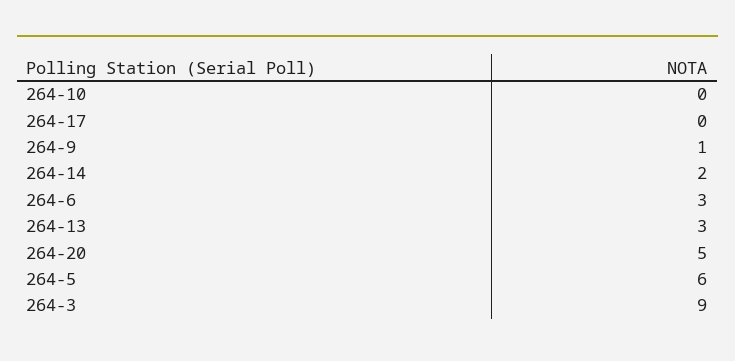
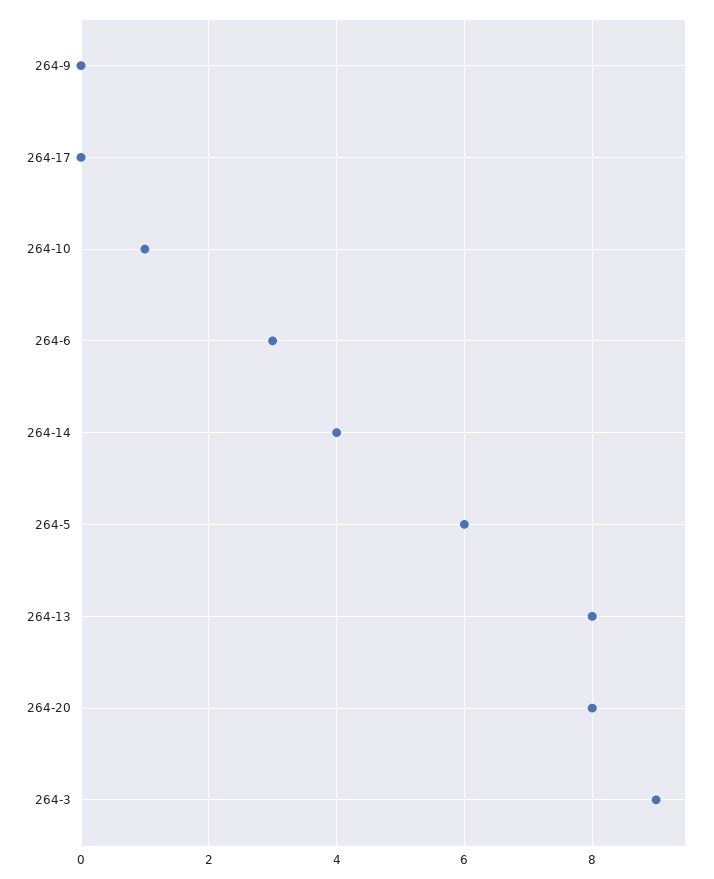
  {
-   "264-10": 0,
+   "264-10": 1,
    "264-17": 0,
-   "264-9": 1,
+   "264-9": 0,
-   "264-14": 2,
+   "264-14": 4,
    "264-6": 3,
-   "264-13": 3,
+   "264-13": 8,
-   "264-20": 5,
+   "264-20": 8,
    "264-5": 6,
    "264-3": 9
  }

